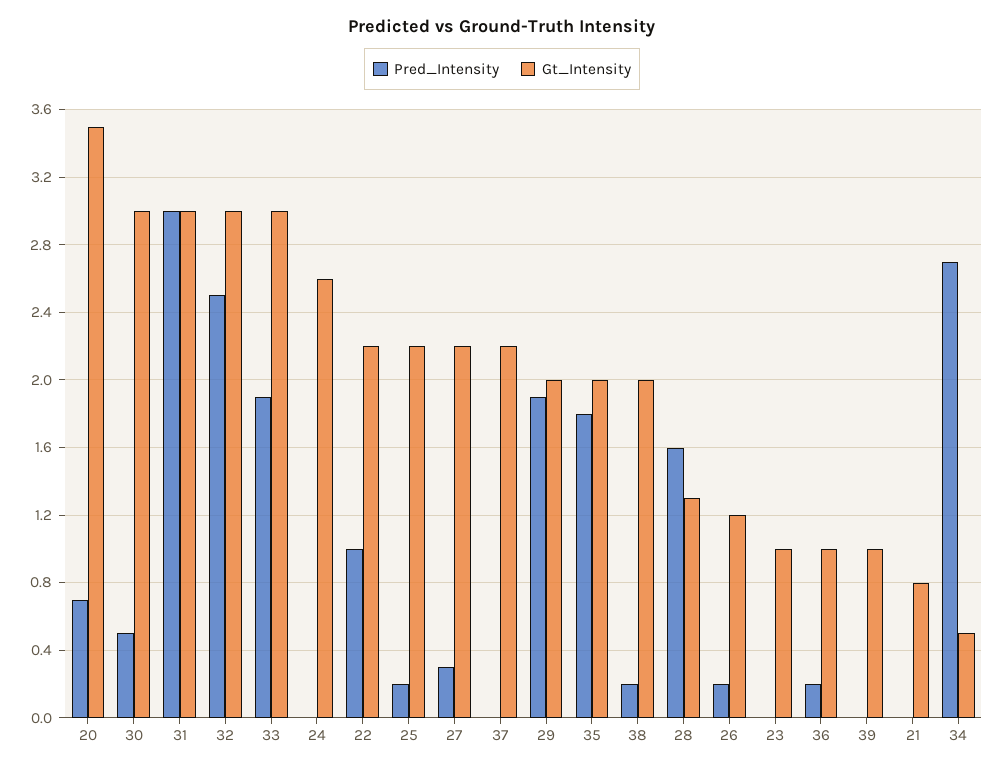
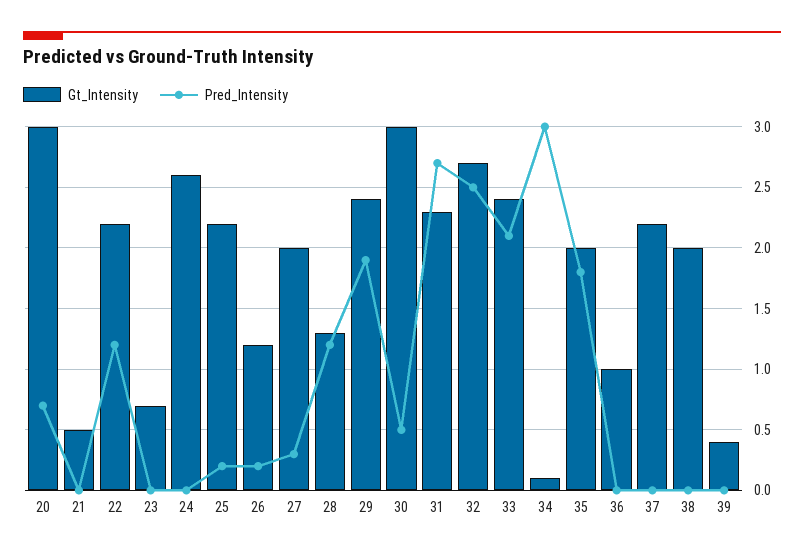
  {
    "Pred_Intensity": {
      "20": 0.7,
      "30": 0.5,
-     "31": 3,
+     "31": 2.7,
      "32": 2.5,
-     "33": 1.9,
+     "33": 2.1,
      "24": 0,
-     "22": 1,
+     "22": 1.2,
      "25": 0.2,
      "27": 0.3,
      "37": 0,
      "29": 1.9,
      "35": 1.8,
-     "38": 0.2,
+     "38": 0,
-     "28": 1.6,
+     "28": 1.2,
      "26": 0.2,
      "23": 0,
-     "36": 0.2,
+     "36": 0,
      "39": 0,
      "21": 0,
-     "34": 2.7
+     "34": 3
    },
    "Gt_Intensity": {
-     "20": 3.5,
+     "20": 3,
      "30": 3,
-     "31": 3,
+     "31": 2.3,
-     "32": 3,
+     "32": 2.7,
-     "33": 3,
+     "33": 2.4,
      "24": 2.6,
      "22": 2.2,
      "25": 2.2,
-     "27": 2.2,
+     "27": 2,
      "37": 2.2,
-     "29": 2,
+     "29": 2.4,
      "35": 2,
      "38": 2,
      "28": 1.3,
      "26": 1.2,
-     "23": 1,
+     "23": 0.7,
      "36": 1,
-     "39": 1,
+     "39": 0.4,
-     "21": 0.8,
+     "21": 0.5,
-     "34": 0.5
+     "34": 0.1
    }
  }

